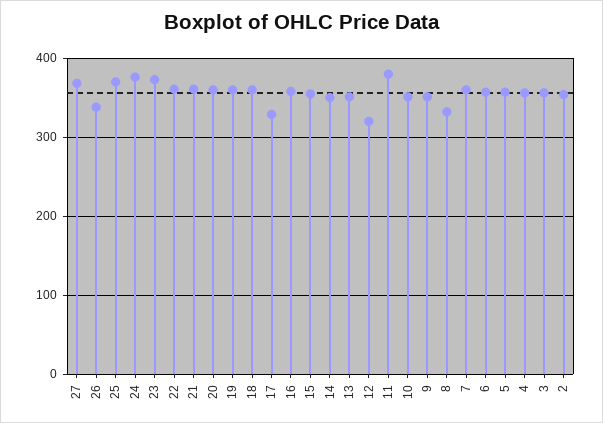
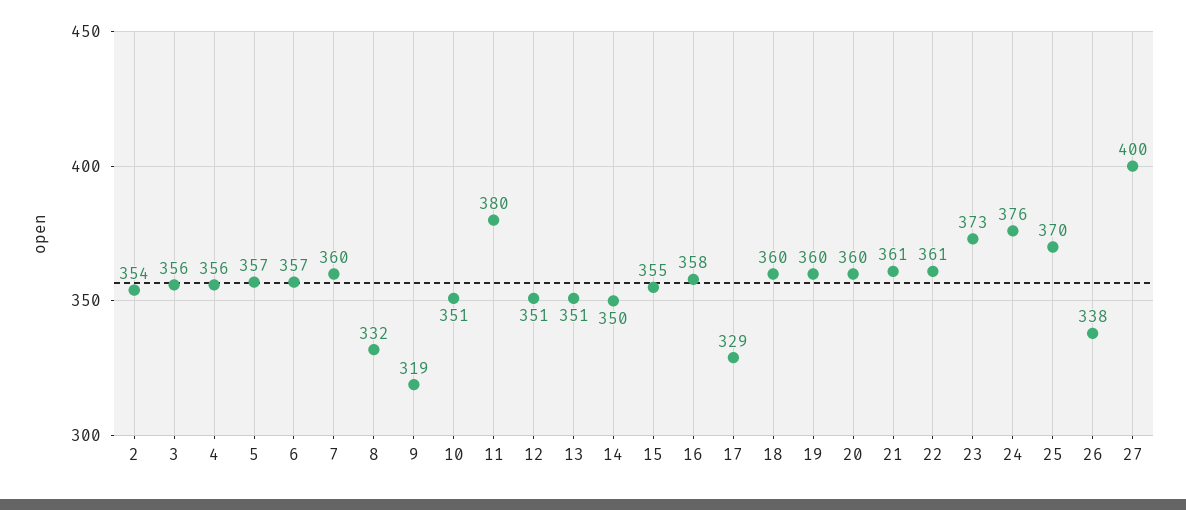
  {
-   "27": 370,
+   "27": 400,
    "26": 338,
    "25": 370,
    "24": 376,
    "23": 373,
    "22": 361,
    "21": 361,
    "20": 360,
    "19": 360,
    "18": 360,
    "17": 329,
    "16": 358,
    "15": 355,
    "14": 350,
    "13": 351,
-   "12": 320,
+   "12": 351,
    "11": 380,
    "10": 351,
-   "9": 350,
+   "9": 319,
    "8": 332,
    "7": 360,
    "6": 357,
    "5": 357,
    "4": 356,
    "3": 356,
    "2": 354
  }

